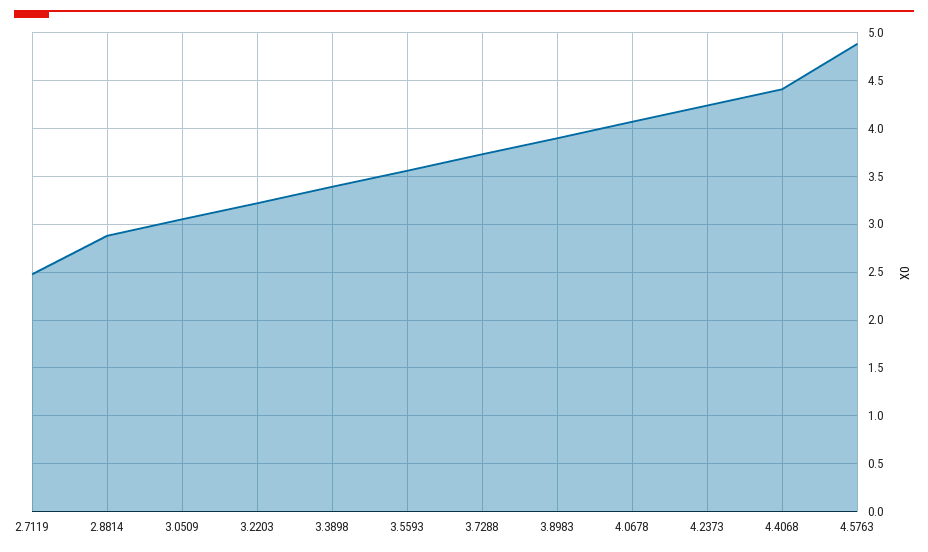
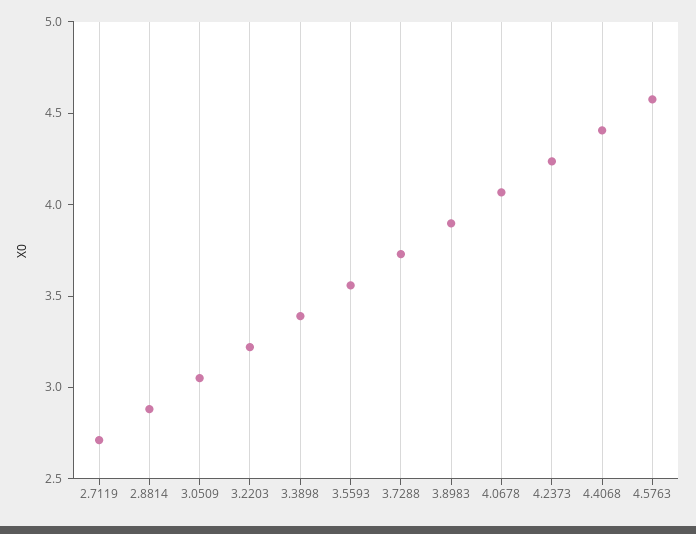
  {
-   "2.7119": 2.5,
+   "2.7119": 2.7,
    "2.8814": 2.9,
    "3.0509": 3.1,
    "3.2203": 3.2,
    "3.3898": 3.4,
    "3.5593": 3.6,
    "3.7288": 3.7,
    "3.8983": 3.9,
    "4.0678": 4.1,
    "4.2373": 4.2,
    "4.4068": 4.4,
-   "4.5763": 4.9
+   "4.5763": 4.6
  }

